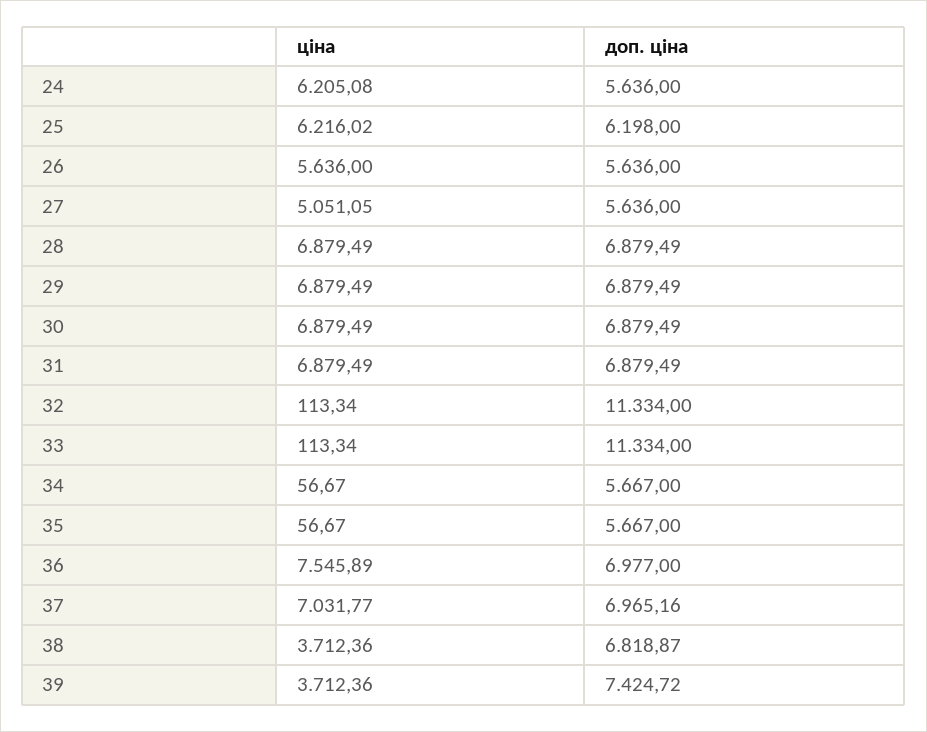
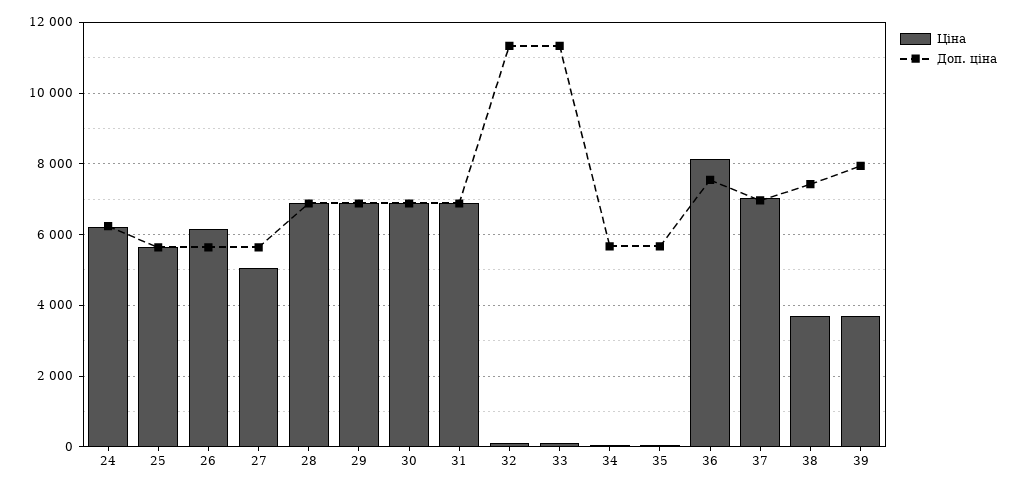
  {
    "ціна": {
      "24": 6205.08,
-     "25": 6216.02,
+     "25": 5600,
-     "26": 5636,
+     "26": 6200,
      "27": 5051.05,
      "28": 6879.49,
      "29": 6879.49,
      "30": 6879.49,
      "31": 6879.49,
      "32": 113.34,
      "33": 113.34,
      "34": 56.67,
      "35": 56.67,
-     "36": 7545.89,
+     "36": 8200,
      "37": 7031.77,
      "38": 3712.36,
      "39": 3712.36
    },
    "доп. ціна": {
-     "24": 5636,
+     "24": 6200,
-     "25": 6198,
+     "25": 5600,
      "26": 5636,
      "27": 5636,
      "28": 6879.49,
      "29": 6879.49,
      "30": 6879.49,
      "31": 6879.49,
      "32": 11334,
      "33": 11334,
      "34": 5667,
      "35": 5667,
-     "36": 6977,
+     "36": 7600,
      "37": 6965.16,
-     "38": 6818.87,
+     "38": 7400,
-     "39": 7424.72
+     "39": 8000
    }
  }

